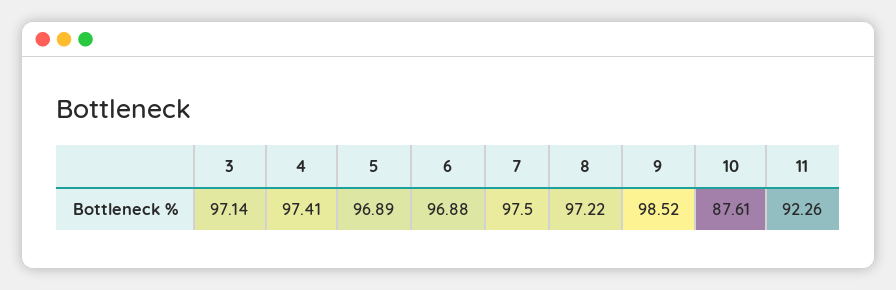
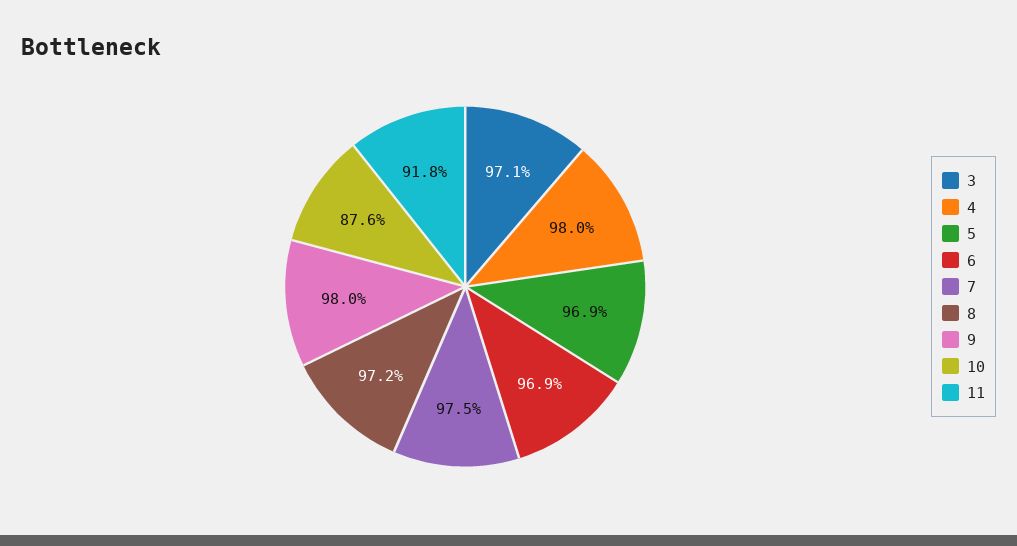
  {
    "3": 97.14,
-   "4": 97.41,
+   "4": 98,
    "5": 96.89,
    "6": 96.88,
    "7": 97.5,
    "8": 97.22,
-   "9": 98.52,
+   "9": 98,
    "10": 87.61,
-   "11": 92.26
+   "11": 91.8
  }

